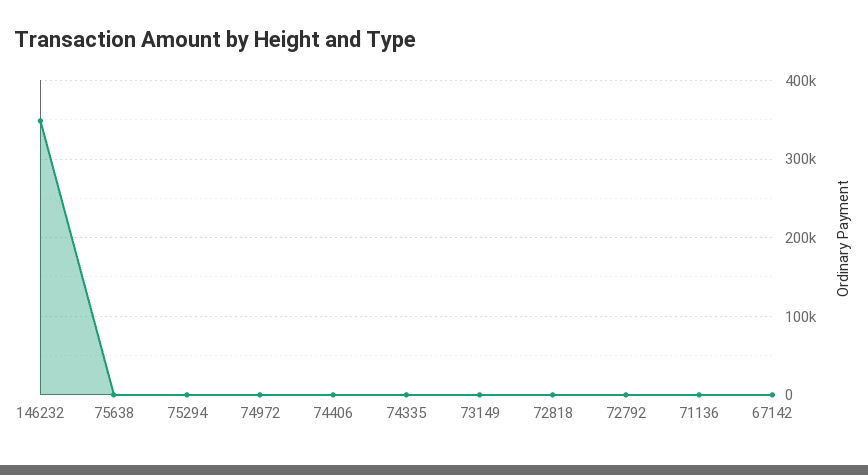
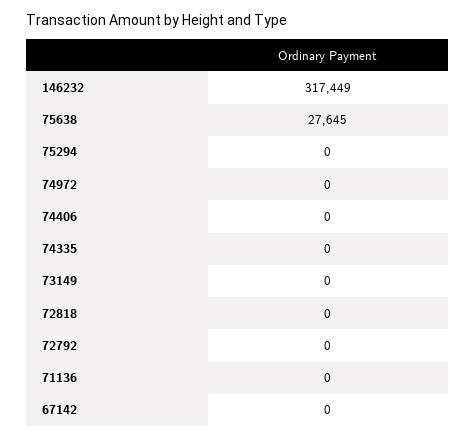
  {
-   "146232": 350000,
+   "146232": 317449,
-   "75638": 0,
+   "75638": 27645,
    "75294": 0,
    "74972": 0,
    "74406": 0,
    "74335": 0,
    "73149": 0,
    "72818": 0,
    "72792": 0,
    "71136": 0,
    "67142": 0
  }

